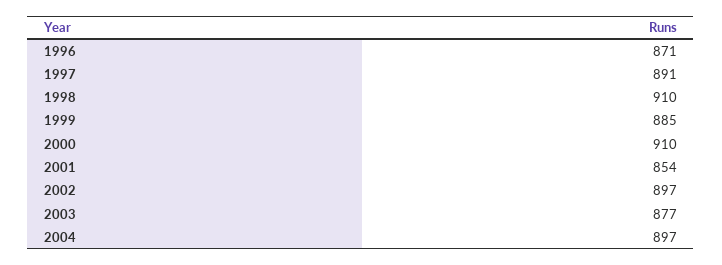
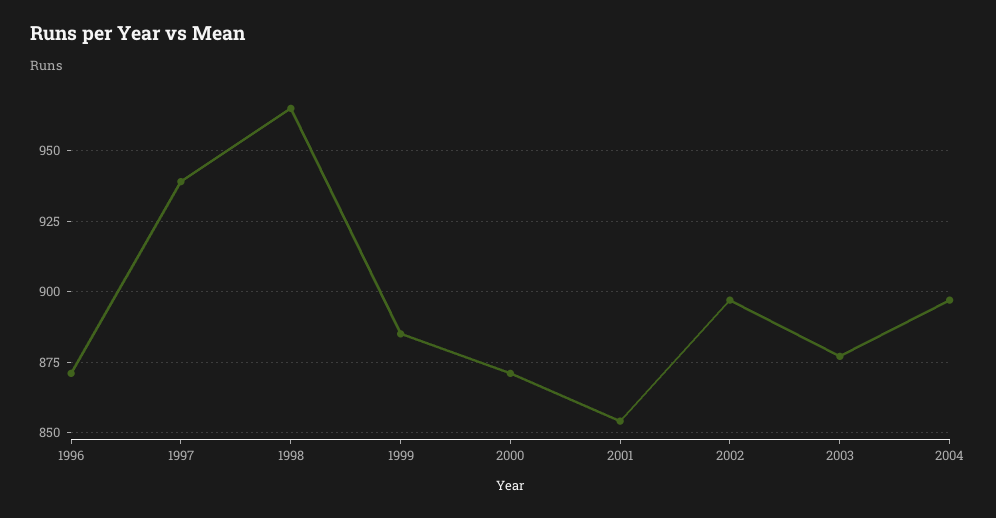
  {
    "1996": 871,
-   "1997": 891,
+   "1997": 940,
-   "1998": 910,
+   "1998": 965,
    "1999": 885,
-   "2000": 910,
+   "2000": 870,
    "2001": 854,
    "2002": 897,
    "2003": 877,
    "2004": 897
  }

